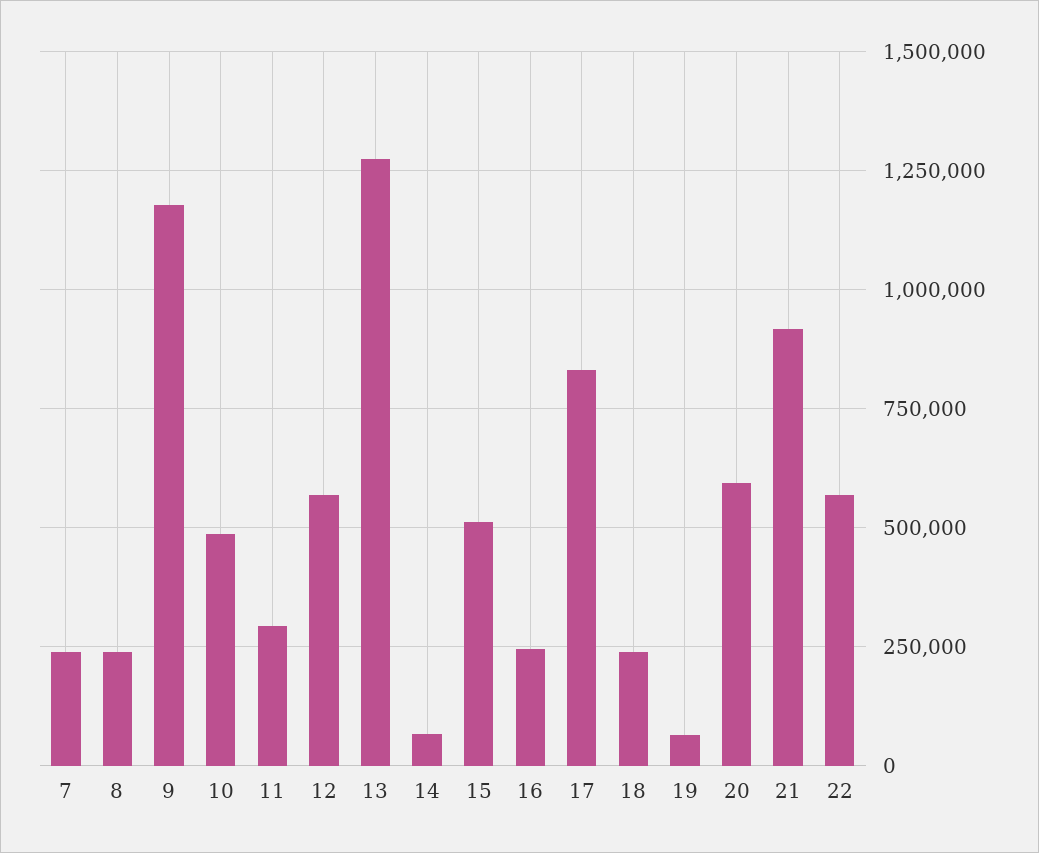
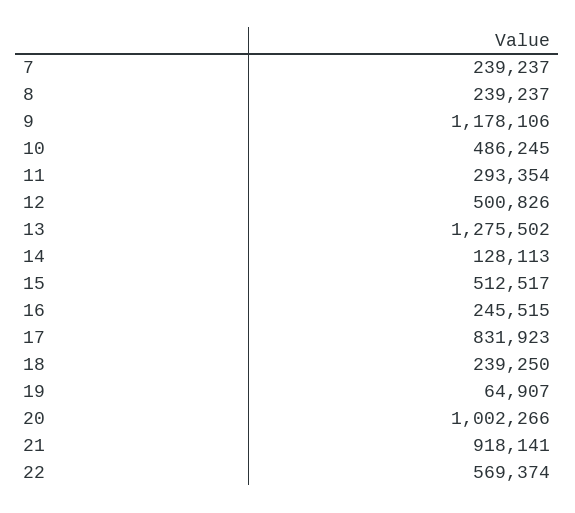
  {
    "7": 239237,
    "8": 239237,
    "9": 1178106,
    "10": 486245,
    "11": 293354,
-   "12": 575000,
+   "12": 500826,
    "13": 1275502,
-   "14": 75000,
+   "14": 128113,
    "15": 512517,
    "16": 245515,
    "17": 831923,
    "18": 239250,
    "19": 64907,
-   "20": 600000,
+   "20": 1002266,
    "21": 918141,
    "22": 569374
  }

